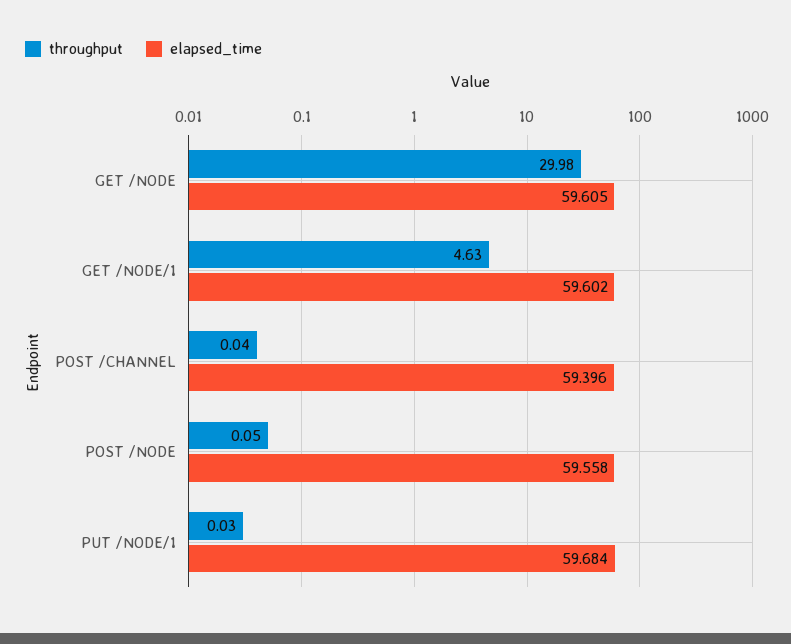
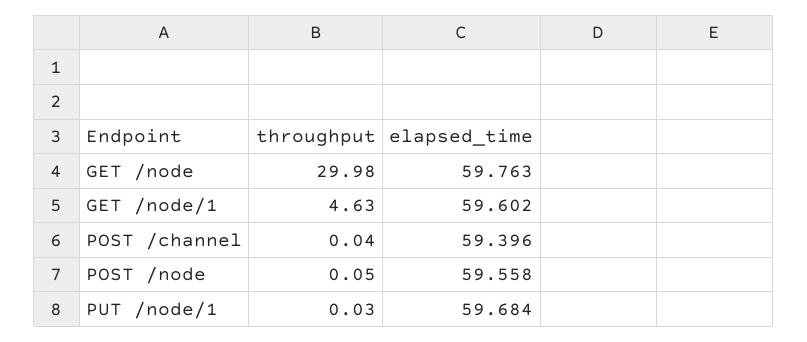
  {
    "throughput": {
      "GET /NODE": 29.98,
      "GET /NODE/1": 4.63,
      "POST /CHANNEL": 0.04,
      "POST /NODE": 0.05,
      "PUT /NODE/1": 0.03
    },
    "elapsed_time": {
-     "GET /NODE": 59.605,
+     "GET /NODE": 59.763,
      "GET /NODE/1": 59.602,
      "POST /CHANNEL": 59.396,
      "POST /NODE": 59.558,
      "PUT /NODE/1": 59.684
    }
  }

